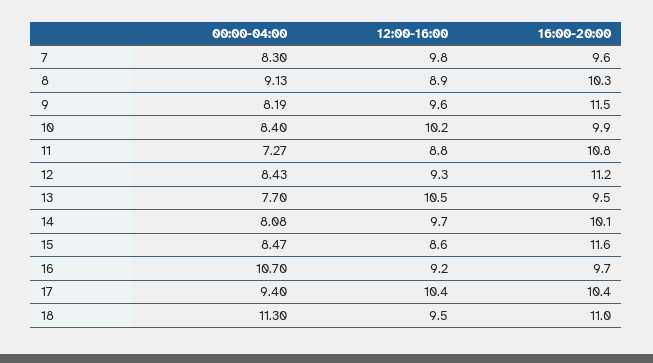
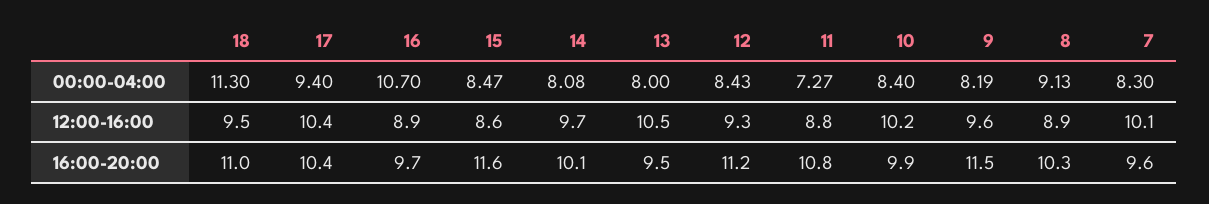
  {
    "00:00-04:00": {
      "7": 8.3,
      "8": 9.13,
      "9": 8.19,
      "10": 8.4,
      "11": 7.27,
      "12": 8.43,
-     "13": 7.7,
+     "13": 8,
      "14": 8.08,
      "15": 8.47,
      "16": 10.7,
      "17": 9.4,
      "18": 11.3
    },
    "12:00-16:00": {
-     "7": 9.8,
+     "7": 10.1,
      "8": 8.9,
      "9": 9.6,
      "10": 10.2,
      "11": 8.8,
      "12": 9.3,
      "13": 10.5,
      "14": 9.7,
      "15": 8.6,
-     "16": 9.2,
+     "16": 8.9,
      "17": 10.4,
      "18": 9.5
    },
    "16:00-20:00": {
      "7": 9.6,
      "8": 10.3,
      "9": 11.5,
      "10": 9.9,
      "11": 10.8,
      "12": 11.2,
      "13": 9.5,
      "14": 10.1,
      "15": 11.6,
      "16": 9.7,
      "17": 10.4,
      "18": 11
    }
  }

